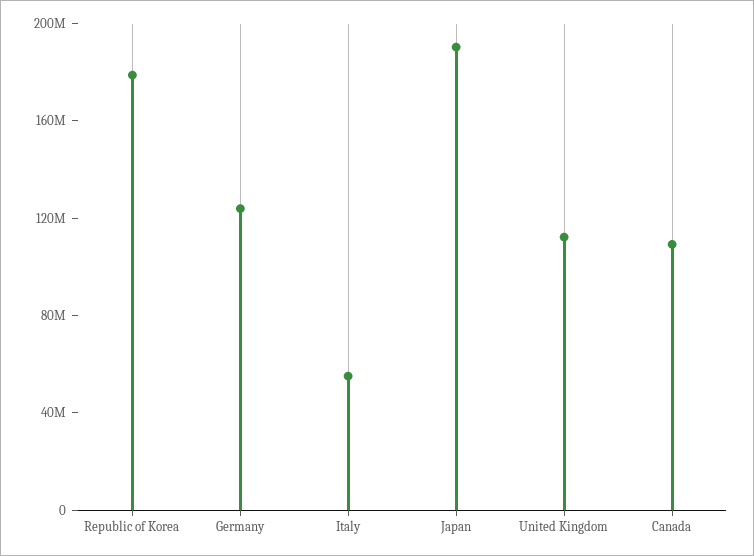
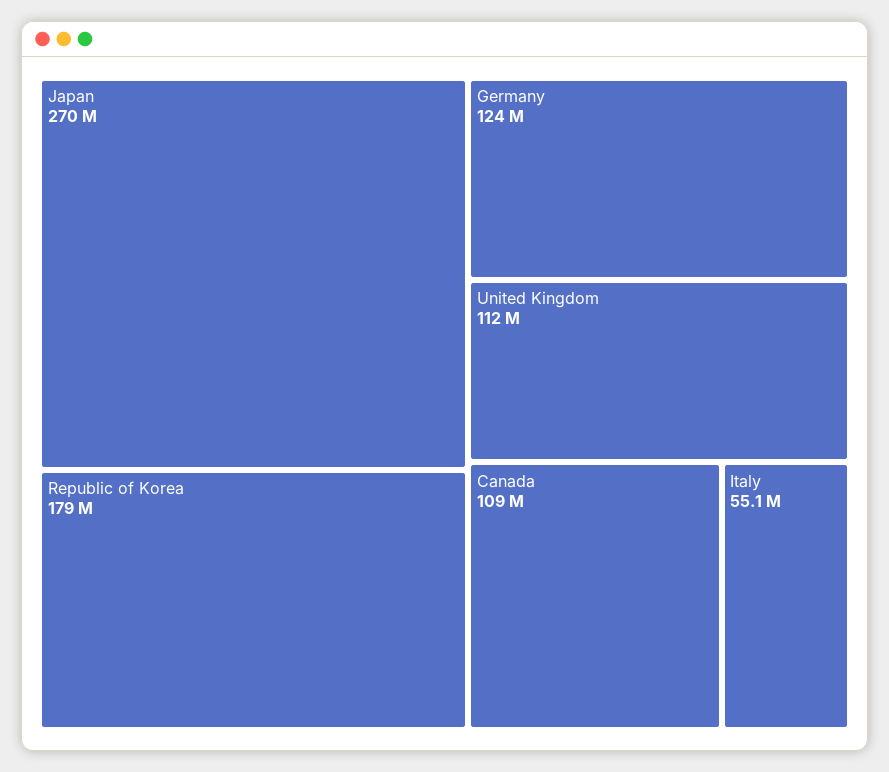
  {
    "Republic of Korea": 179000000,
    "Germany": 124000000,
    "Italy": 55100000,
-   "Japan": 190000000,
+   "Japan": 270000000,
    "United Kingdom": 112000000,
    "Canada": 109000000
  }

